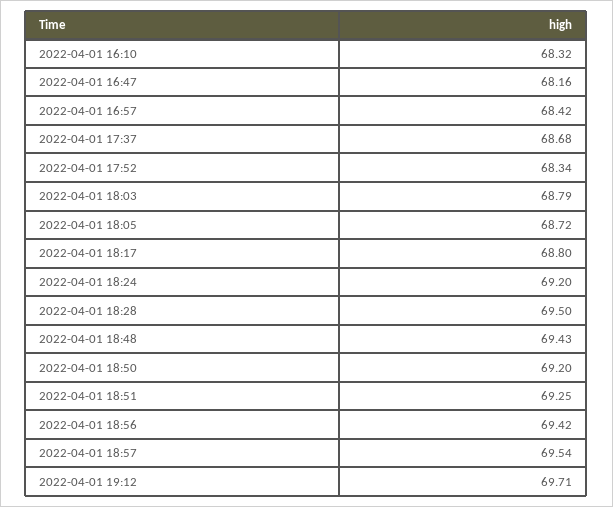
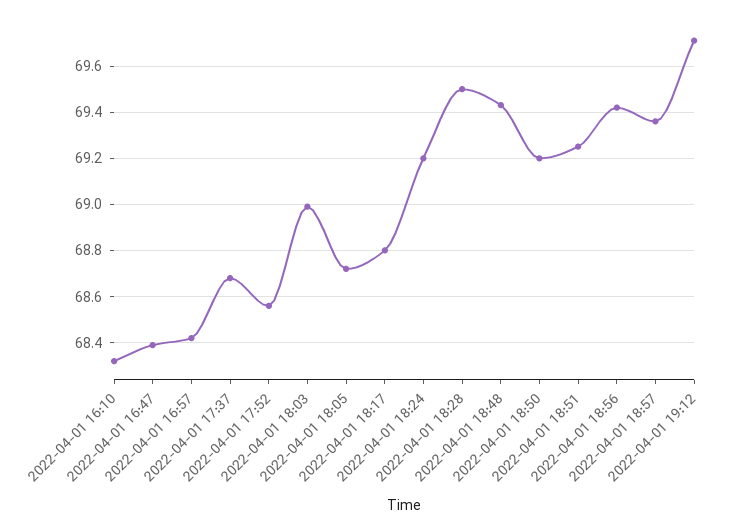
  {
    "2022-04-01 16:10": 68.32,
-   "2022-04-01 16:47": 68.16,
+   "2022-04-01 16:47": 68.4,
    "2022-04-01 16:57": 68.42,
    "2022-04-01 17:37": 68.68,
-   "2022-04-01 17:52": 68.34,
+   "2022-04-01 17:52": 68.55,
-   "2022-04-01 18:03": 68.79,
+   "2022-04-01 18:03": 69,
    "2022-04-01 18:05": 68.72,
    "2022-04-01 18:17": 68.8,
    "2022-04-01 18:24": 69.2,
    "2022-04-01 18:28": 69.5,
    "2022-04-01 18:48": 69.43,
    "2022-04-01 18:50": 69.2,
    "2022-04-01 18:51": 69.25,
    "2022-04-01 18:56": 69.42,
-   "2022-04-01 18:57": 69.54,
+   "2022-04-01 18:57": 69.35,
    "2022-04-01 19:12": 69.71
  }

